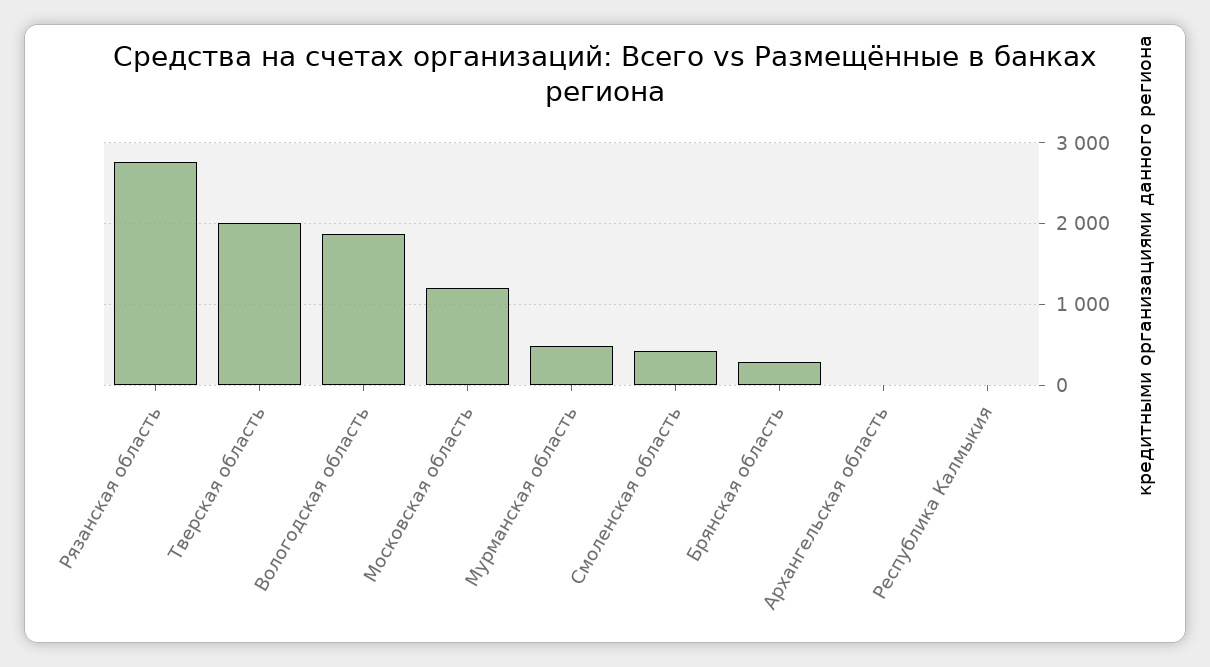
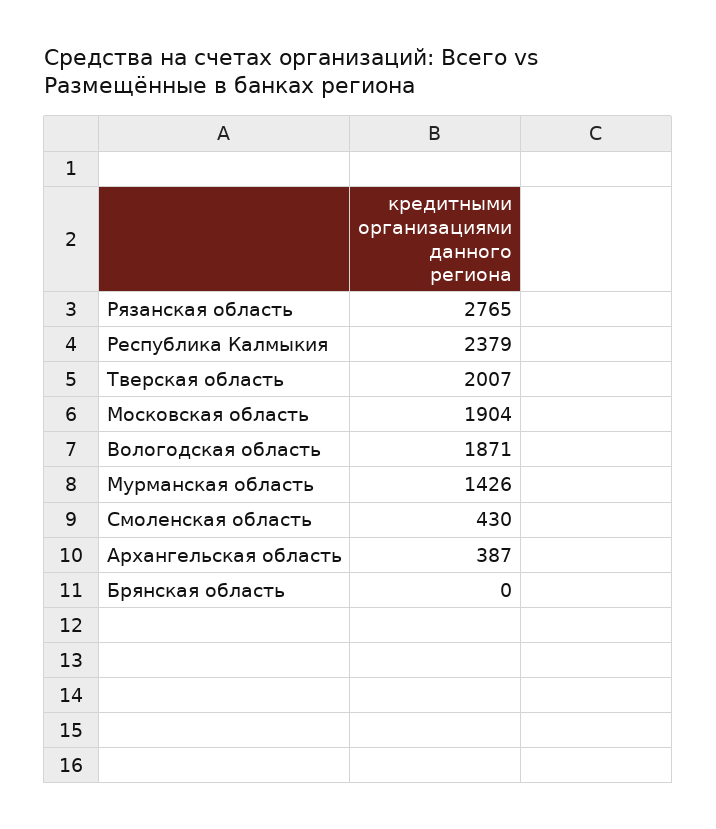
  {
    "Рязанская область": 2765,
    "Тверская область": 2007,
    "Вологодская область": 1871,
-   "Московская область": 1200,
+   "Московская область": 1904,
-   "Мурманская область": 500,
+   "Мурманская область": 1426,
    "Смоленская область": 430,
-   "Брянская область": 300,
+   "Брянская область": 0,
-   "Архангельская область": 0,
+   "Архангельская область": 387,
-   "Республика Калмыкия": 0
+   "Республика Калмыкия": 2379
  }

